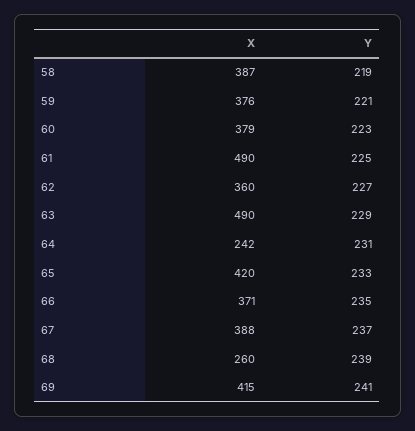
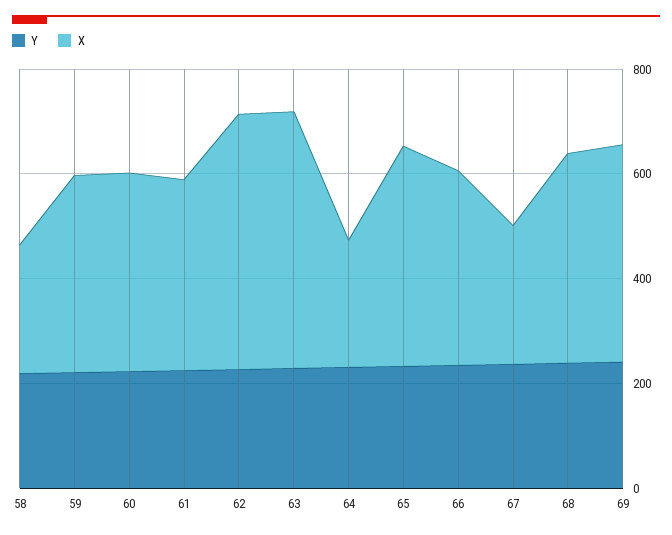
  {
    "X": {
-     "58": 387,
+     "58": 250,
      "59": 376,
      "60": 379,
-     "61": 490,
+     "61": 350,
-     "62": 360,
+     "62": 500,
      "63": 490,
      "64": 242,
      "65": 420,
      "66": 371,
-     "67": 388,
+     "67": 250,
-     "68": 260,
+     "68": 400,
      "69": 415
    },
    "Y": {
      "58": 219,
      "59": 221,
      "60": 223,
      "61": 225,
      "62": 227,
      "63": 229,
      "64": 231,
      "65": 233,
      "66": 235,
      "67": 237,
      "68": 239,
      "69": 241
    }
  }

